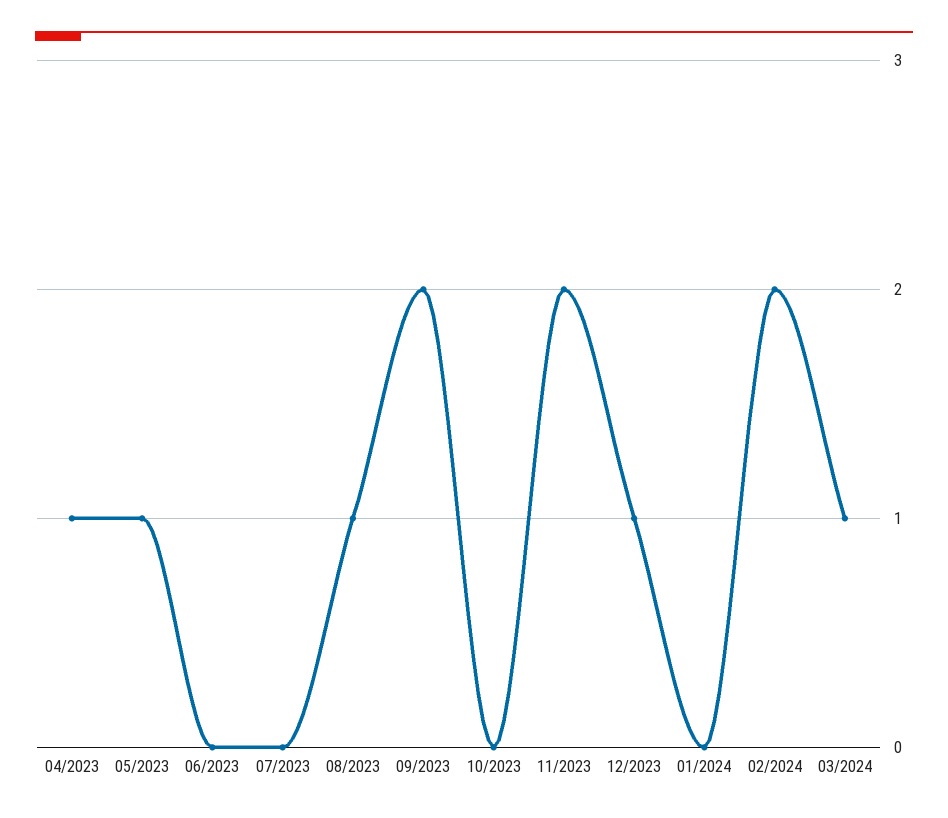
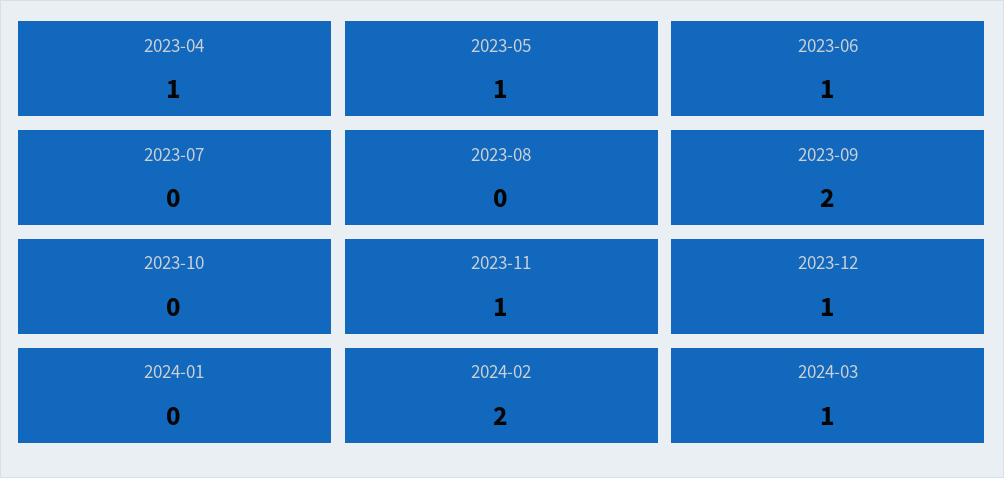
  {
    "04/2023": 1,
    "05/2023": 1,
-   "06/2023": 0,
+   "06/2023": 1,
    "07/2023": 0,
-   "08/2023": 1,
+   "08/2023": 0,
    "09/2023": 2,
    "10/2023": 0,
-   "11/2023": 2,
+   "11/2023": 1,
    "12/2023": 1,
    "01/2024": 0,
    "02/2024": 2,
    "03/2024": 1
  }

